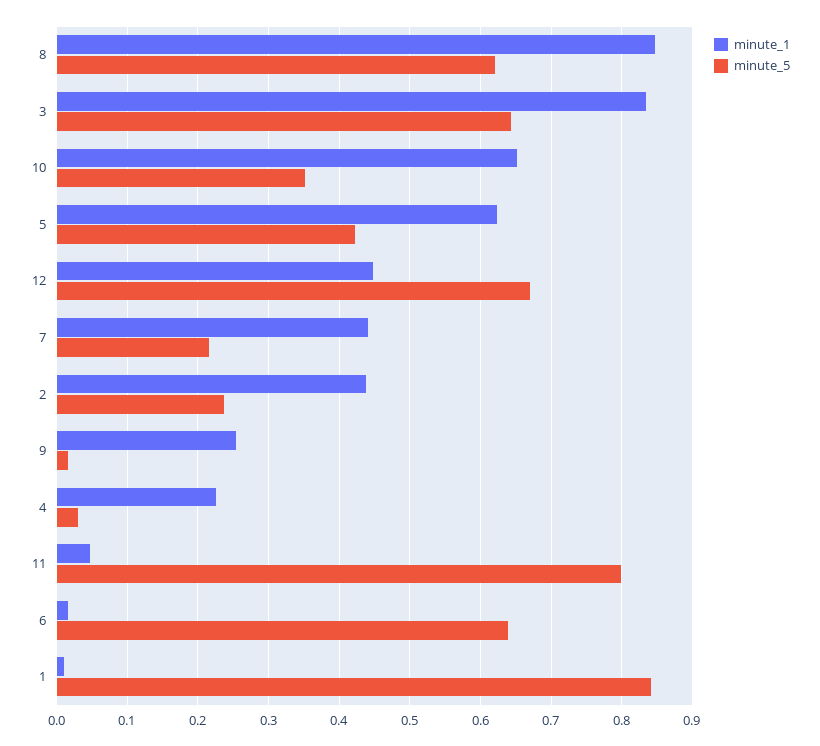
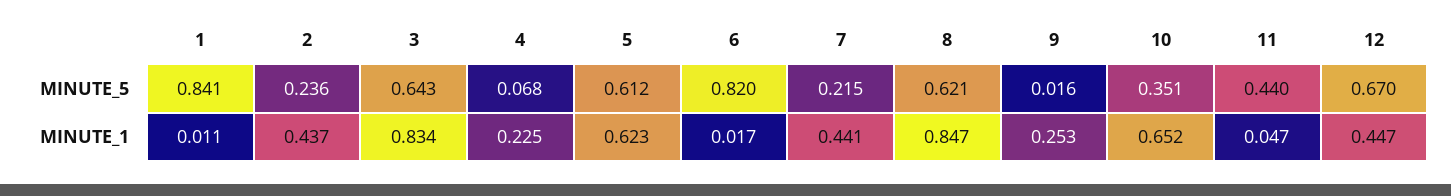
  {
    "minute_1": {
      "8": 0.847,
      "3": 0.834,
      "10": 0.652,
      "5": 0.623,
      "12": 0.447,
      "7": 0.441,
      "2": 0.437,
      "9": 0.253,
      "4": 0.225,
      "11": 0.047,
      "6": 0.017,
      "1": 0.011
    },
    "minute_5": {
      "8": 0.621,
      "3": 0.643,
      "10": 0.351,
-     "5": 0.42,
+     "5": 0.612,
      "12": 0.67,
      "7": 0.215,
      "2": 0.236,
      "9": 0.016,
-     "4": 0.03,
+     "4": 0.068,
-     "11": 0.8,
+     "11": 0.44,
-     "6": 0.64,
+     "6": 0.82,
      "1": 0.841
    }
  }

